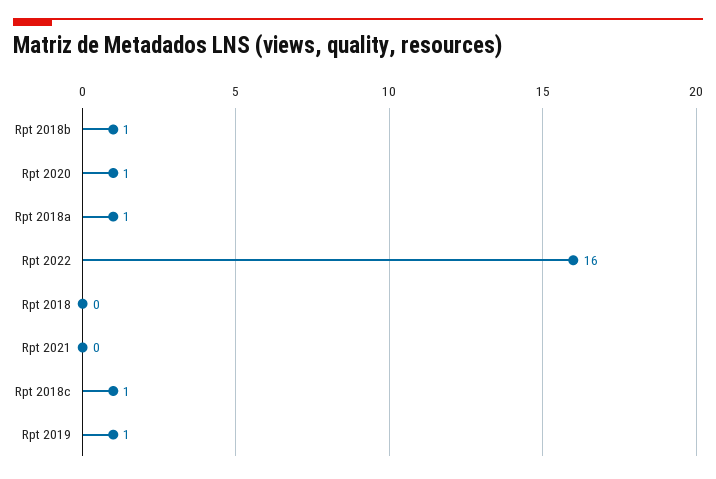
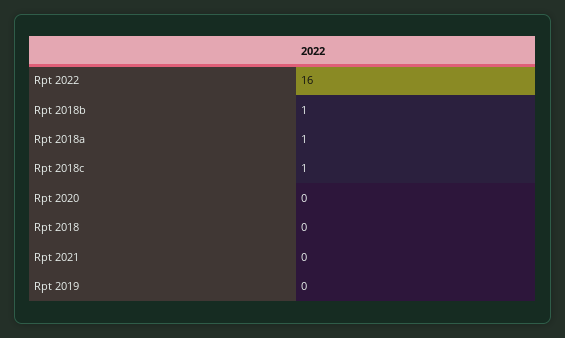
  {
    "Rpt 2018b": 1,
-   "Rpt 2020": 1,
+   "Rpt 2020": 0,
    "Rpt 2018a": 1,
    "Rpt 2022": 16,
    "Rpt 2018": 0,
    "Rpt 2021": 0,
    "Rpt 2018c": 1,
-   "Rpt 2019": 1
+   "Rpt 2019": 0
  }

